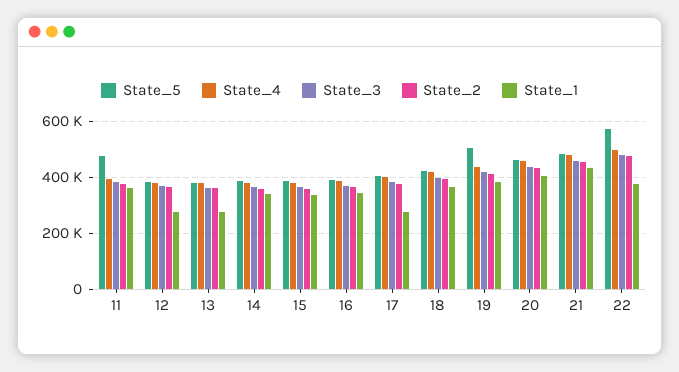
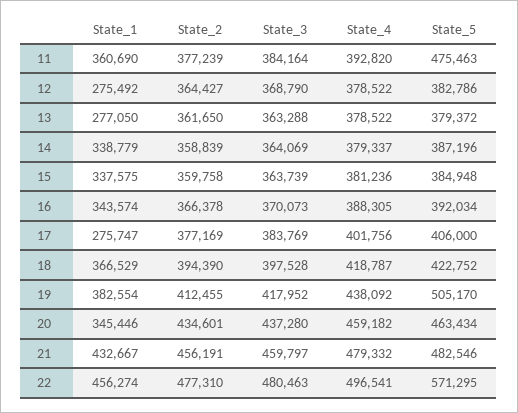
  {
    "State_5": {
      "11": 475463,
      "12": 382786,
      "13": 379372,
      "14": 387196,
      "15": 384948,
      "16": 392034,
      "17": 406000,
      "18": 422752,
      "19": 505170,
      "20": 463434,
      "21": 482546,
      "22": 571295
    },
    "State_4": {
      "11": 392820,
      "12": 378522,
      "13": 378522,
      "14": 379337,
      "15": 381236,
      "16": 388305,
      "17": 401756,
      "18": 418787,
      "19": 438092,
      "20": 459182,
      "21": 479332,
      "22": 496541
    },
    "State_3": {
      "11": 384164,
      "12": 368790,
      "13": 363288,
      "14": 364069,
      "15": 363739,
      "16": 370073,
      "17": 383769,
      "18": 397528,
      "19": 417952,
      "20": 437280,
      "21": 459797,
      "22": 480463
    },
    "State_2": {
      "11": 377239,
      "12": 364427,
      "13": 361650,
      "14": 358839,
      "15": 359758,
      "16": 366378,
      "17": 377169,
      "18": 394390,
      "19": 412455,
      "20": 434601,
      "21": 456191,
      "22": 477310
    },
    "State_1": {
      "11": 360690,
      "12": 275492,
      "13": 277050,
      "14": 338779,
      "15": 337575,
      "16": 343574,
      "17": 275747,
      "18": 366529,
      "19": 382554,
-     "20": 400000,
+     "20": 345446,
      "21": 432667,
-     "22": 375000
+     "22": 456274
    }
  }

